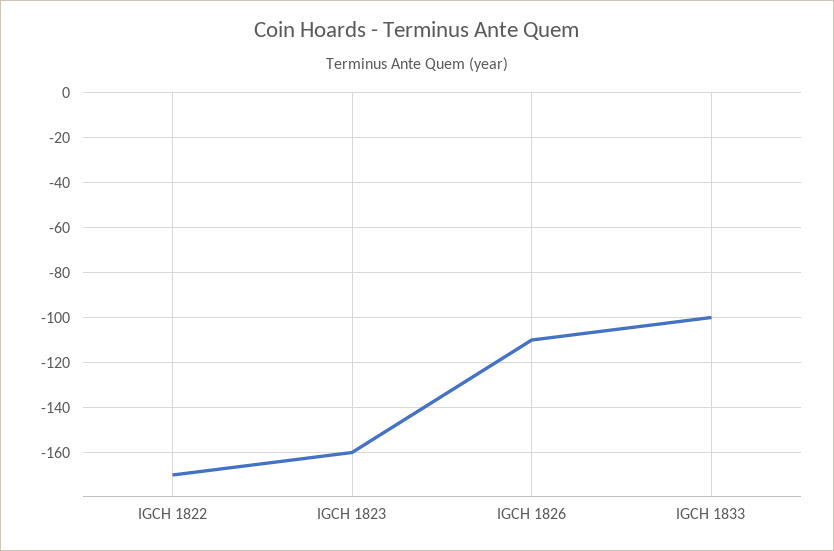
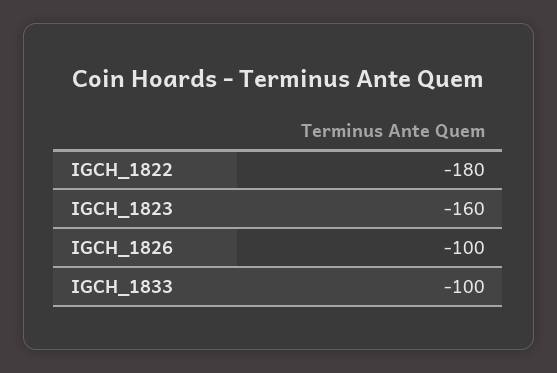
  {
-   "IGCH 1822": -170,
+   "IGCH 1822": -180,
    "IGCH 1823": -160,
-   "IGCH 1826": -110,
+   "IGCH 1826": -100,
    "IGCH 1833": -100
  }

